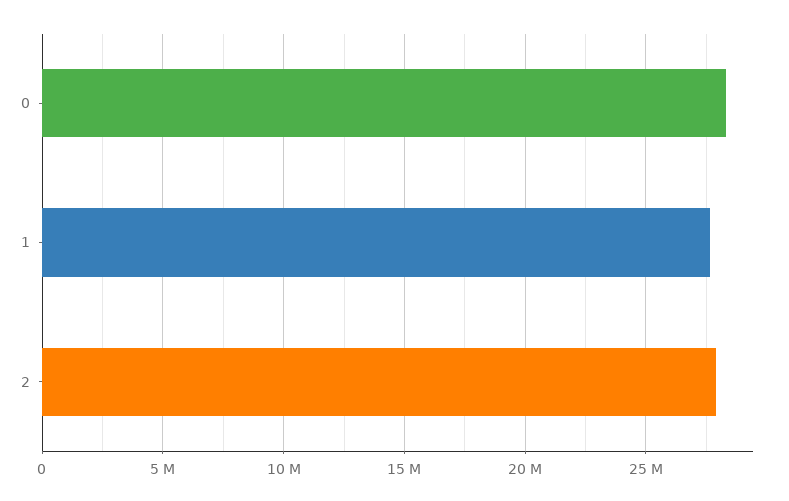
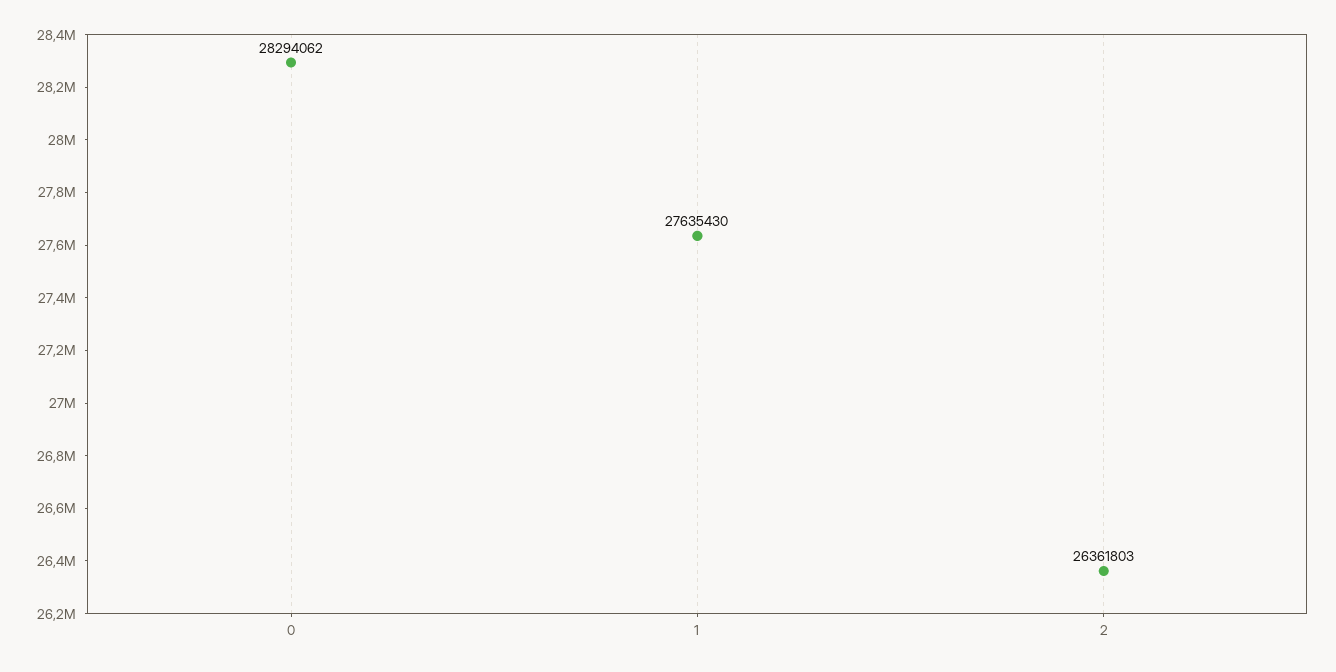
  {
    "0": 28294062,
    "1": 27635430,
-   "2": 28000000
+   "2": 26361803
  }

